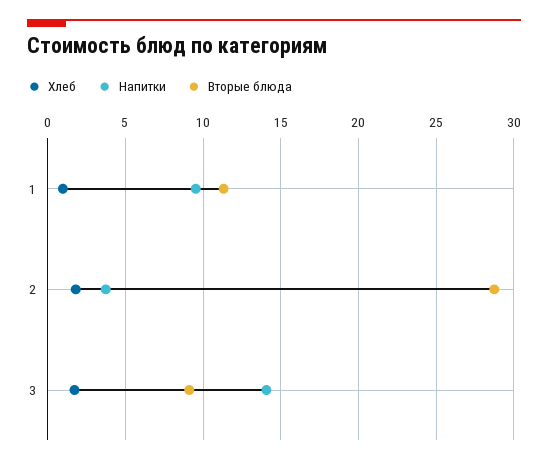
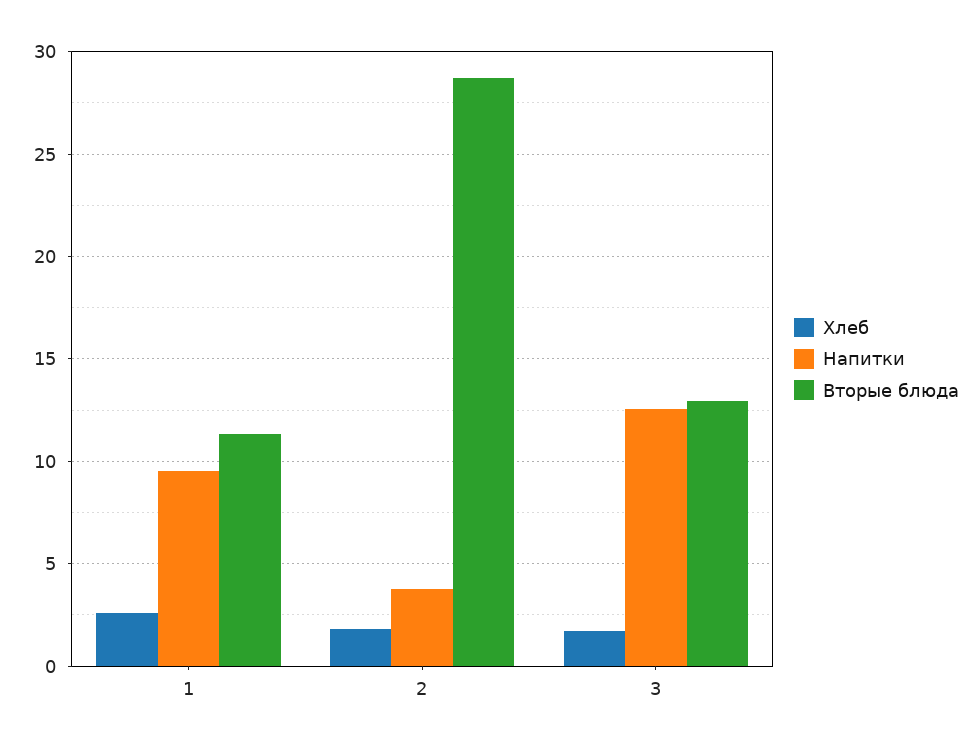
  {
    "Хлеб": {
-     "1": 1,
+     "1": 2.5,
      "2": 2,
      "3": 1.5
    },
    "Напитки": {
      "1": 9.5,
      "2": 3.5,
-     "3": 14
+     "3": 12.5
    },
    "Вторые блюда": {
      "1": 11.5,
      "2": 28.5,
-     "3": 9
+     "3": 13
    }
  }

